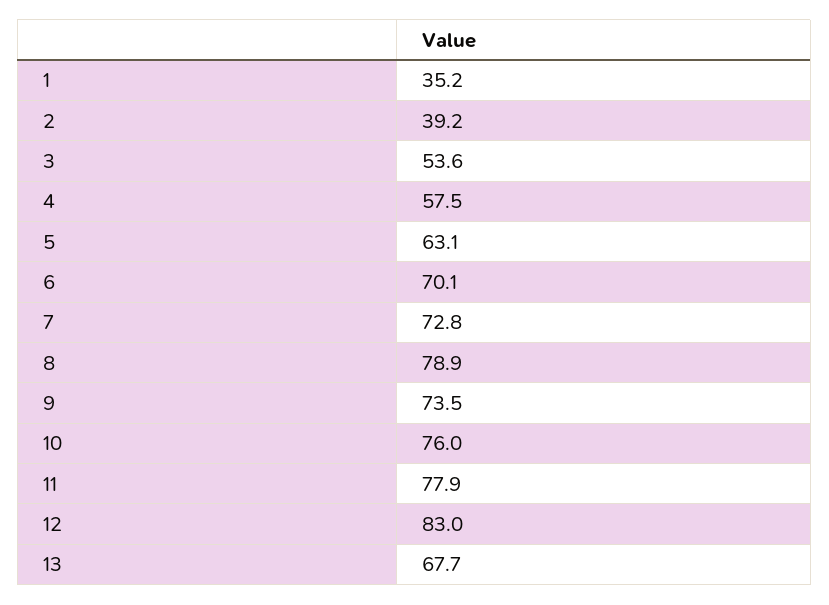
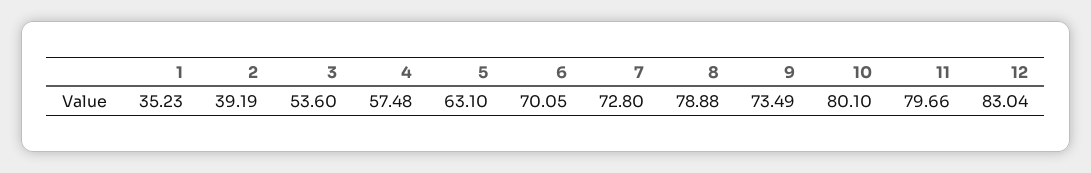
  {
    "1": 35.23,
    "2": 39.19,
    "3": 53.6,
    "4": 57.48,
    "5": 63.1,
    "6": 70.05,
    "7": 72.8,
    "8": 78.88,
    "9": 73.49,
-   "10": 76,
+   "10": 80.1,
-   "11": 77.9,
+   "11": 79.66,
-   "12": 83.04,
+   "12": 83.04
-   "13": 67.7
  }

